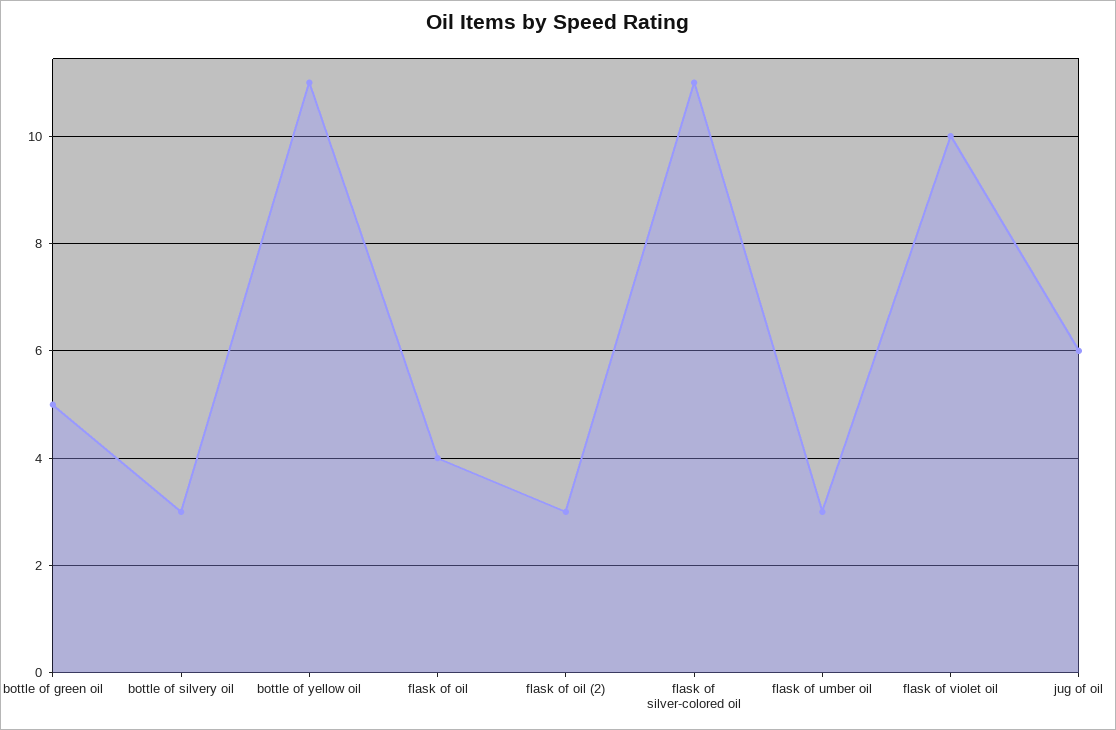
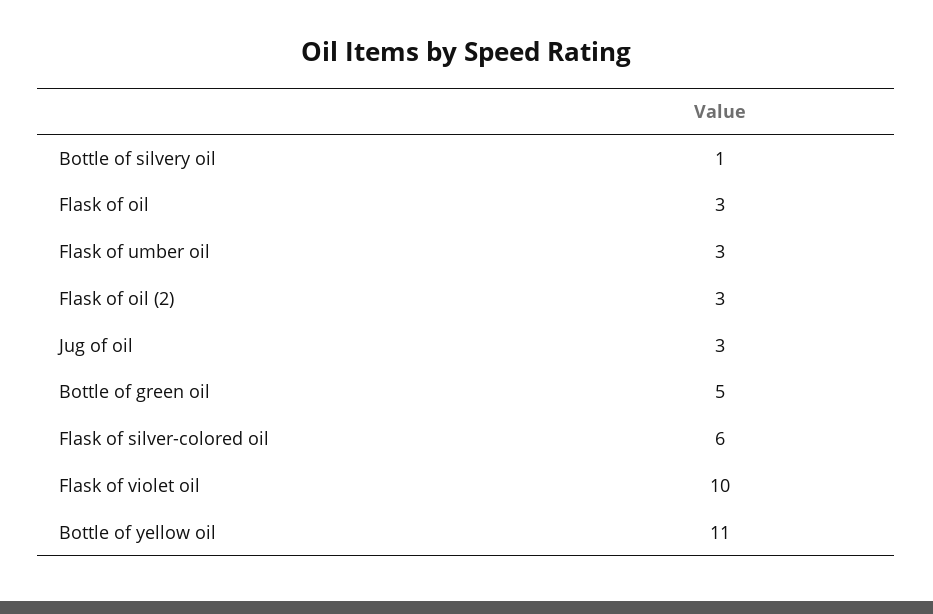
  {
    "bottle of green oil": 5,
-   "bottle of silvery oil": 3,
+   "bottle of silvery oil": 1,
    "bottle of yellow oil": 11,
-   "flask of oil": 4,
+   "flask of oil": 3,
    "flask of oil (2)": 3,
-   "flask of silver-colored oil": 11,
+   "flask of silver-colored oil": 6,
    "flask of umber oil": 3,
    "flask of violet oil": 10,
-   "jug of oil": 6
+   "jug of oil": 3
  }

